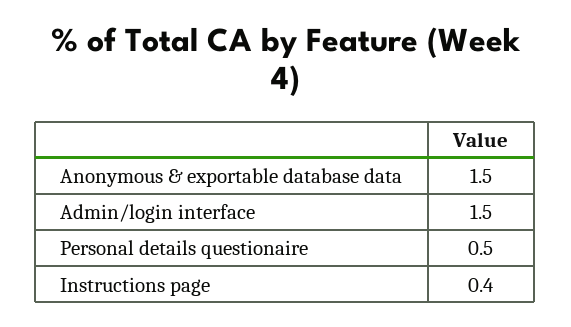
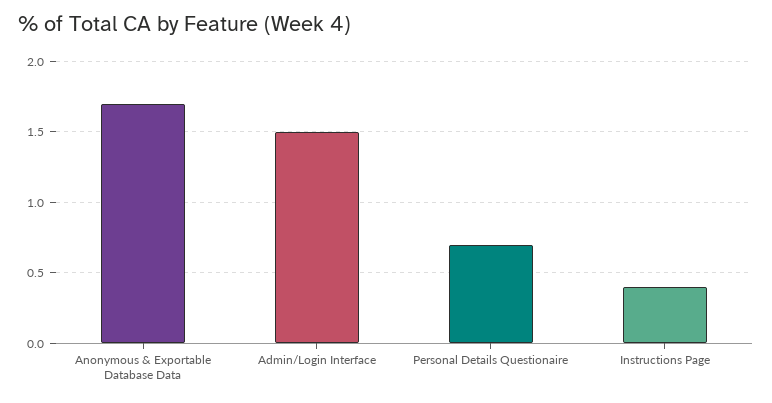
  {
-   "Anonymous & exportable database data": 1.5,
+   "Anonymous & exportable database data": 1.7,
    "Admin/login interface": 1.5,
-   "Personal details questionaire": 0.5,
+   "Personal details questionaire": 0.7,
    "Instructions page": 0.4
  }

